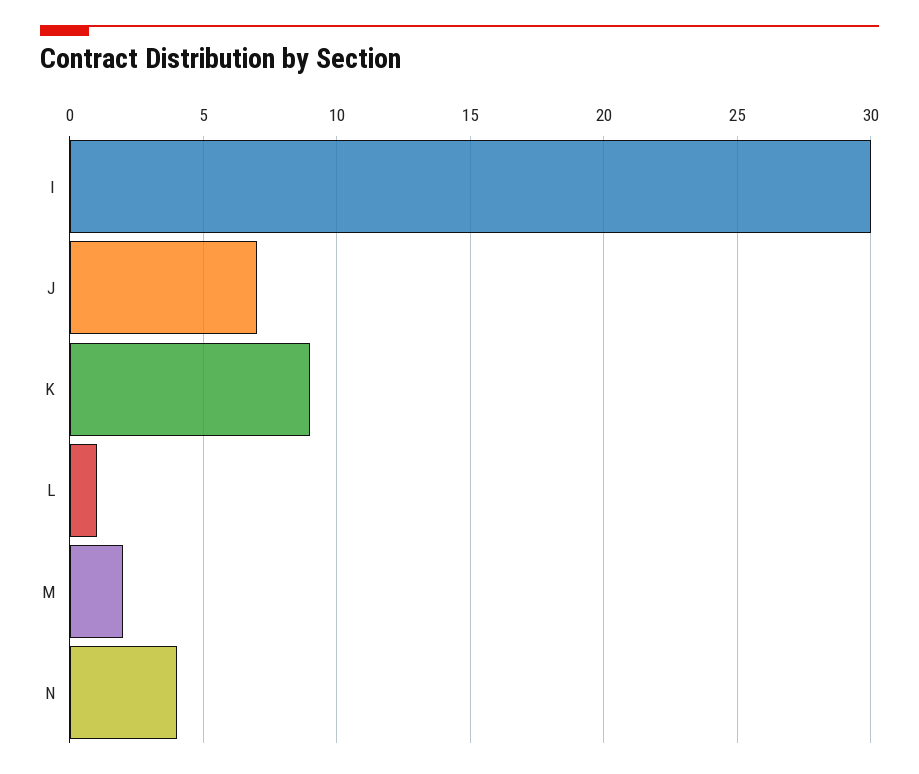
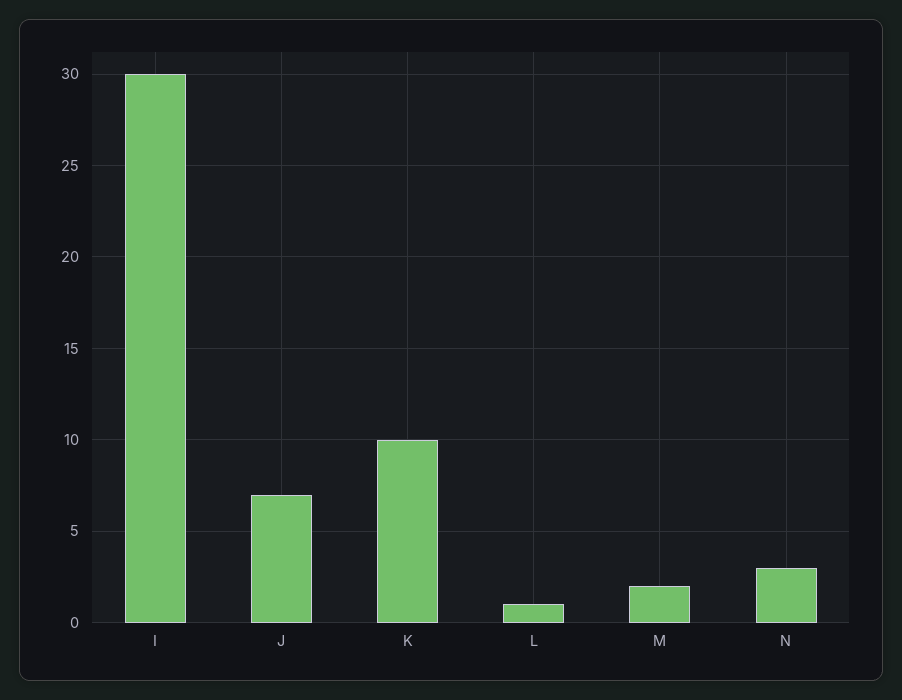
  {
    "I": 30,
    "J": 7,
-   "K": 9,
+   "K": 10,
    "L": 1,
    "M": 2,
-   "N": 4
+   "N": 3
  }

